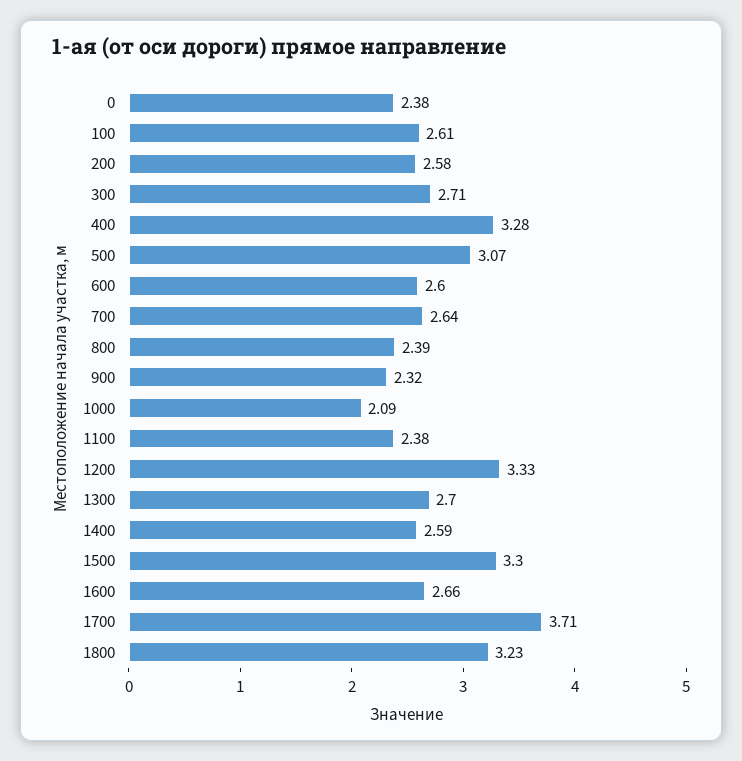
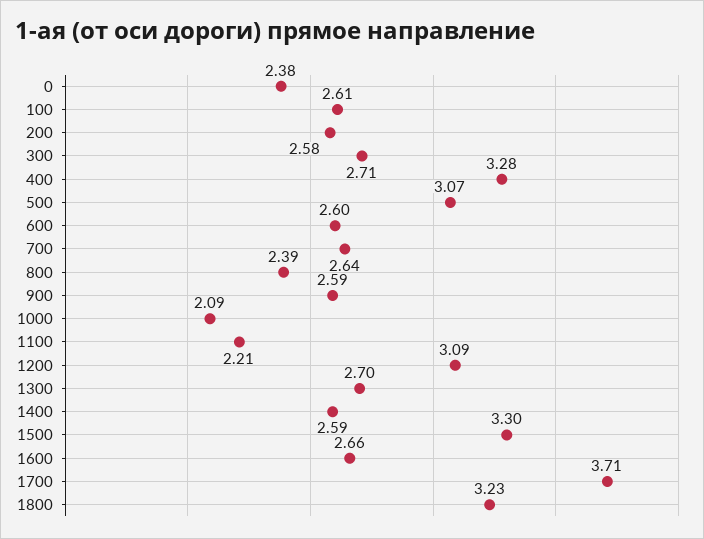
  {
    "0": 2.38,
    "100": 2.61,
    "200": 2.58,
    "300": 2.71,
    "400": 3.28,
    "500": 3.07,
    "600": 2.6,
    "700": 2.64,
    "800": 2.39,
-   "900": 2.32,
+   "900": 2.59,
    "1000": 2.09,
-   "1100": 2.38,
+   "1100": 2.21,
-   "1200": 3.33,
+   "1200": 3.09,
    "1300": 2.7,
    "1400": 2.59,
    "1500": 3.3,
    "1600": 2.66,
    "1700": 3.71,
    "1800": 3.23
  }

